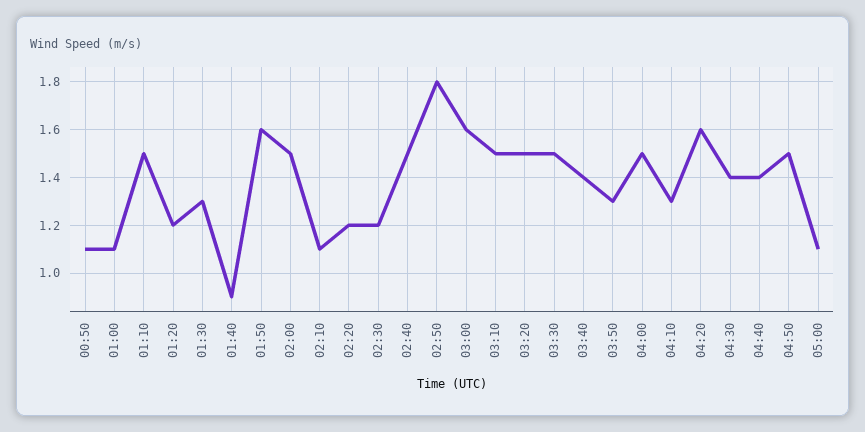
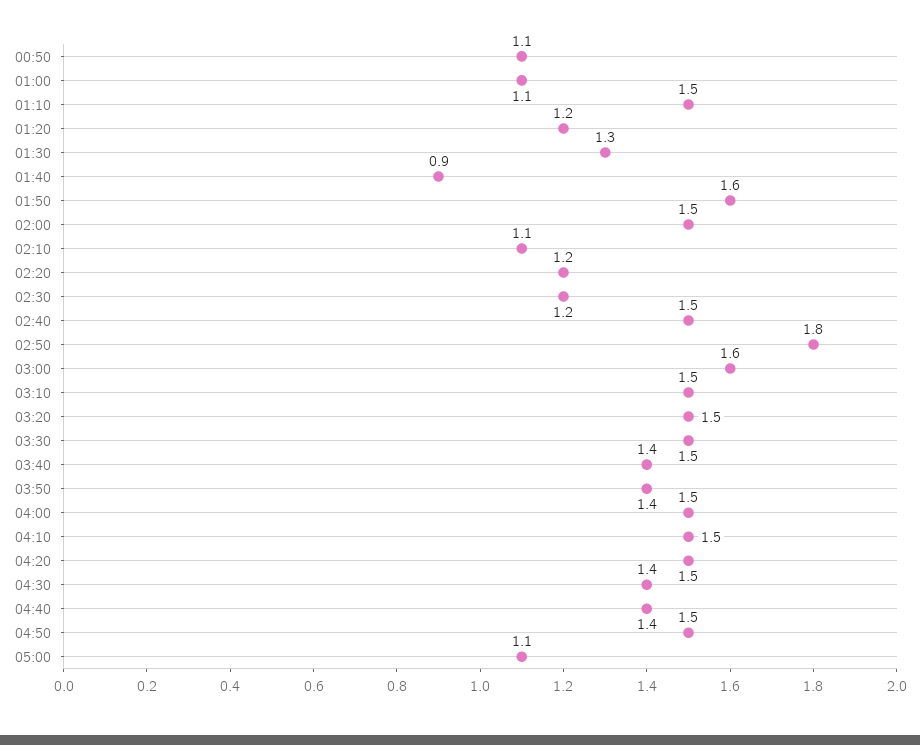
  {
    "00:50": 1.1,
    "01:00": 1.1,
    "01:10": 1.5,
    "01:20": 1.2,
    "01:30": 1.3,
    "01:40": 0.9,
    "01:50": 1.6,
    "02:00": 1.5,
    "02:10": 1.1,
    "02:20": 1.2,
    "02:30": 1.2,
    "02:40": 1.5,
    "02:50": 1.8,
    "03:00": 1.6,
    "03:10": 1.5,
    "03:20": 1.5,
    "03:30": 1.5,
    "03:40": 1.4,
-   "03:50": 1.3,
+   "03:50": 1.4,
    "04:00": 1.5,
-   "04:10": 1.3,
+   "04:10": 1.5,
-   "04:20": 1.6,
+   "04:20": 1.5,
    "04:30": 1.4,
    "04:40": 1.4,
    "04:50": 1.5,
    "05:00": 1.1
  }

